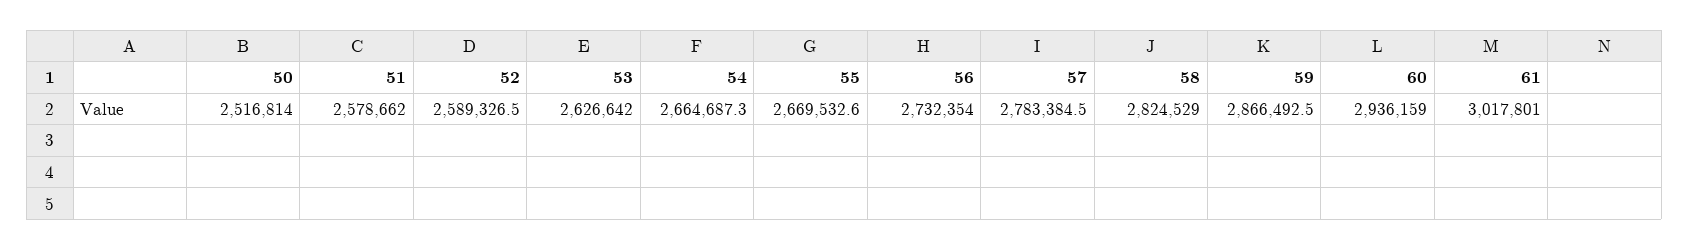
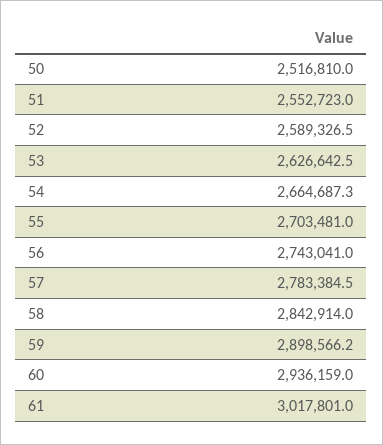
  {
-   "50": 2516814,
+   "50": 2516810,
-   "51": 2578662,
+   "51": 2552723,
    "52": 2589326.5,
-   "53": 2626642,
+   "53": 2626642.5,
    "54": 2664687.3,
-   "55": 2669532.6,
+   "55": 2703481,
-   "56": 2732354,
+   "56": 2743041,
    "57": 2783384.5,
-   "58": 2824529,
+   "58": 2842914,
-   "59": 2866492.5,
+   "59": 2898566.2,
    "60": 2936159,
    "61": 3017801
  }

